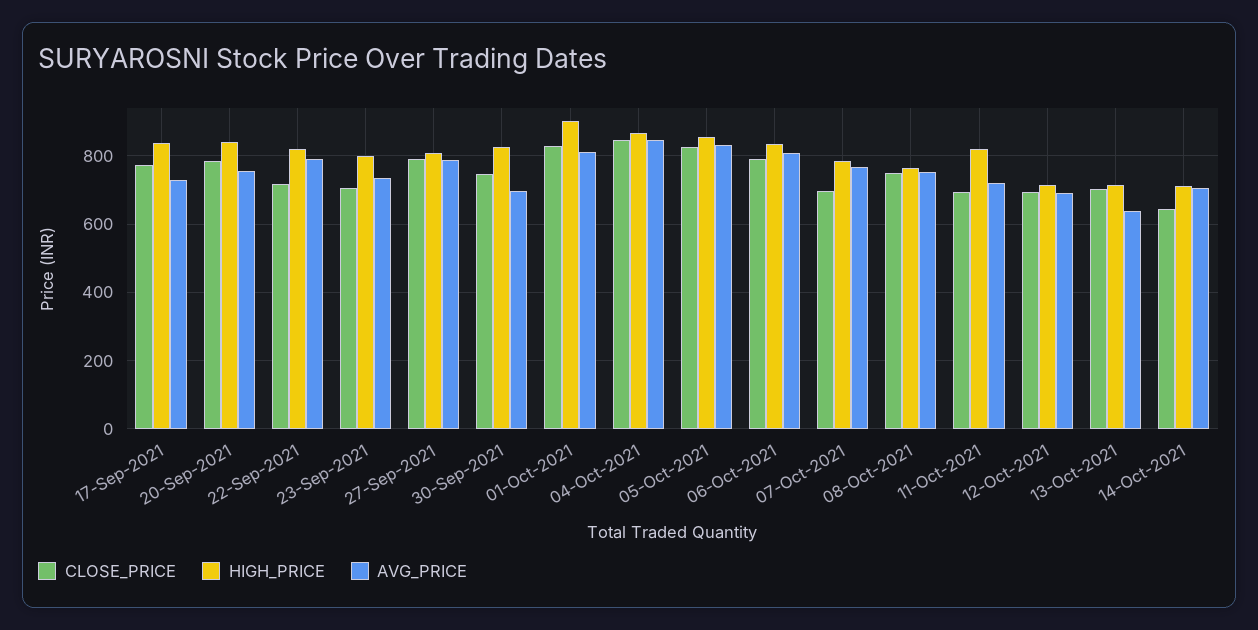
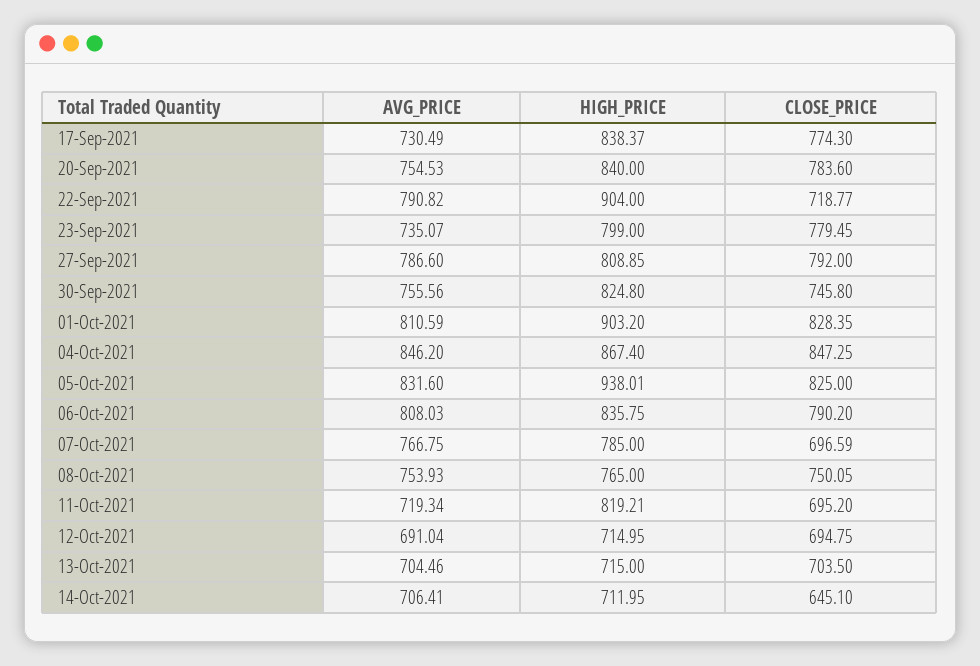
  {
    "CLOSE_PRICE": {
      "17-Sep-2021": 774.3,
      "20-Sep-2021": 783.6,
      "22-Sep-2021": 718.77,
-     "23-Sep-2021": 700,
+     "23-Sep-2021": 779.45,
      "27-Sep-2021": 792,
      "30-Sep-2021": 745.8,
      "01-Oct-2021": 828.35,
      "04-Oct-2021": 847.25,
      "05-Oct-2021": 825,
      "06-Oct-2021": 790.2,
      "07-Oct-2021": 696.59,
      "08-Oct-2021": 750.05,
      "11-Oct-2021": 695.2,
      "12-Oct-2021": 694.75,
      "13-Oct-2021": 703.5,
      "14-Oct-2021": 645.1
    },
    "HIGH_PRICE": {
      "17-Sep-2021": 838.37,
      "20-Sep-2021": 840,
-     "22-Sep-2021": 820,
+     "22-Sep-2021": 904,
      "23-Sep-2021": 799,
      "27-Sep-2021": 808.85,
      "30-Sep-2021": 824.8,
      "01-Oct-2021": 903.2,
      "04-Oct-2021": 867.4,
-     "05-Oct-2021": 860,
+     "05-Oct-2021": 938.01,
      "06-Oct-2021": 835.75,
      "07-Oct-2021": 785,
      "08-Oct-2021": 765,
      "11-Oct-2021": 819.21,
      "12-Oct-2021": 714.95,
      "13-Oct-2021": 715,
      "14-Oct-2021": 711.95
    },
    "AVG_PRICE": {
      "17-Sep-2021": 730.49,
      "20-Sep-2021": 754.53,
      "22-Sep-2021": 790.82,
      "23-Sep-2021": 735.07,
      "27-Sep-2021": 786.6,
-     "30-Sep-2021": 700,
+     "30-Sep-2021": 755.56,
      "01-Oct-2021": 810.59,
      "04-Oct-2021": 846.2,
      "05-Oct-2021": 831.6,
      "06-Oct-2021": 808.03,
      "07-Oct-2021": 766.75,
      "08-Oct-2021": 753.93,
      "11-Oct-2021": 719.34,
      "12-Oct-2021": 691.04,
-     "13-Oct-2021": 640,
+     "13-Oct-2021": 704.46,
      "14-Oct-2021": 706.41
    }
  }

